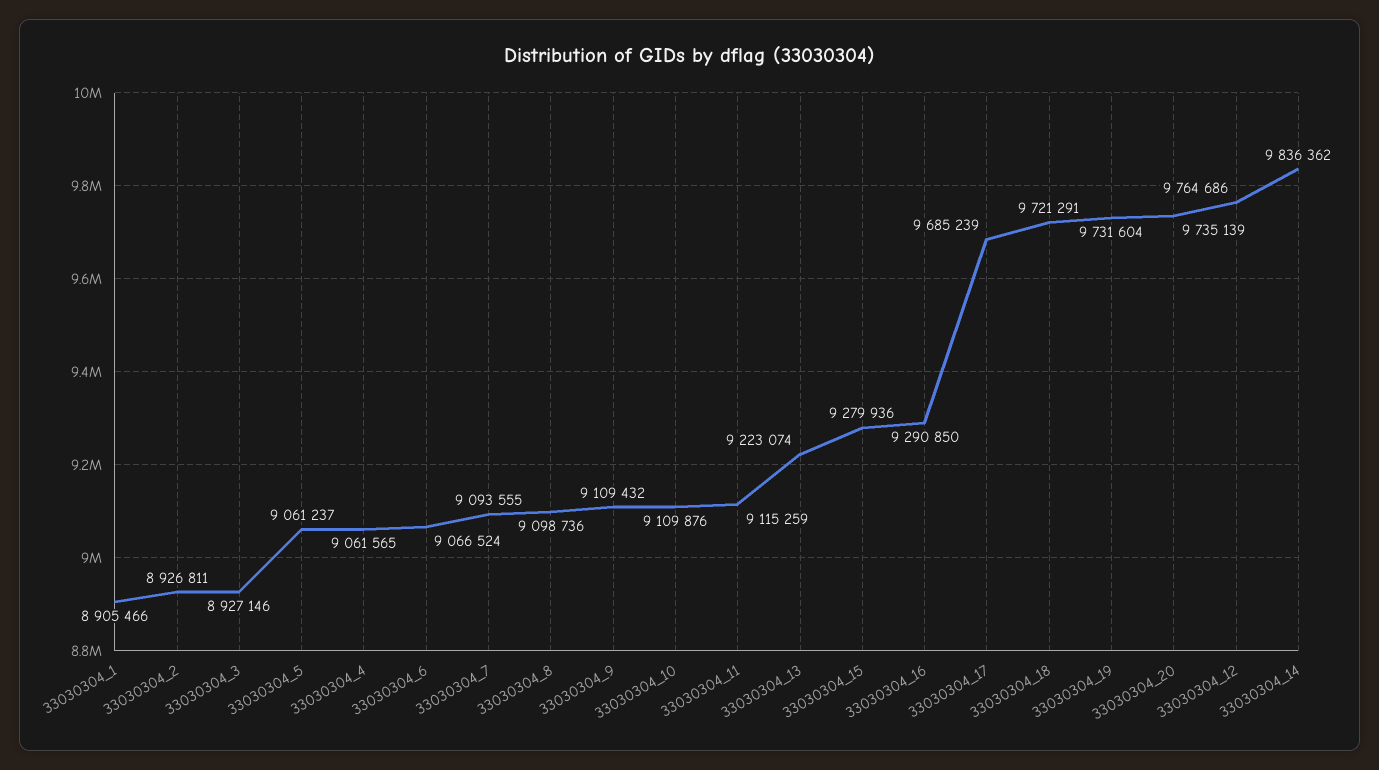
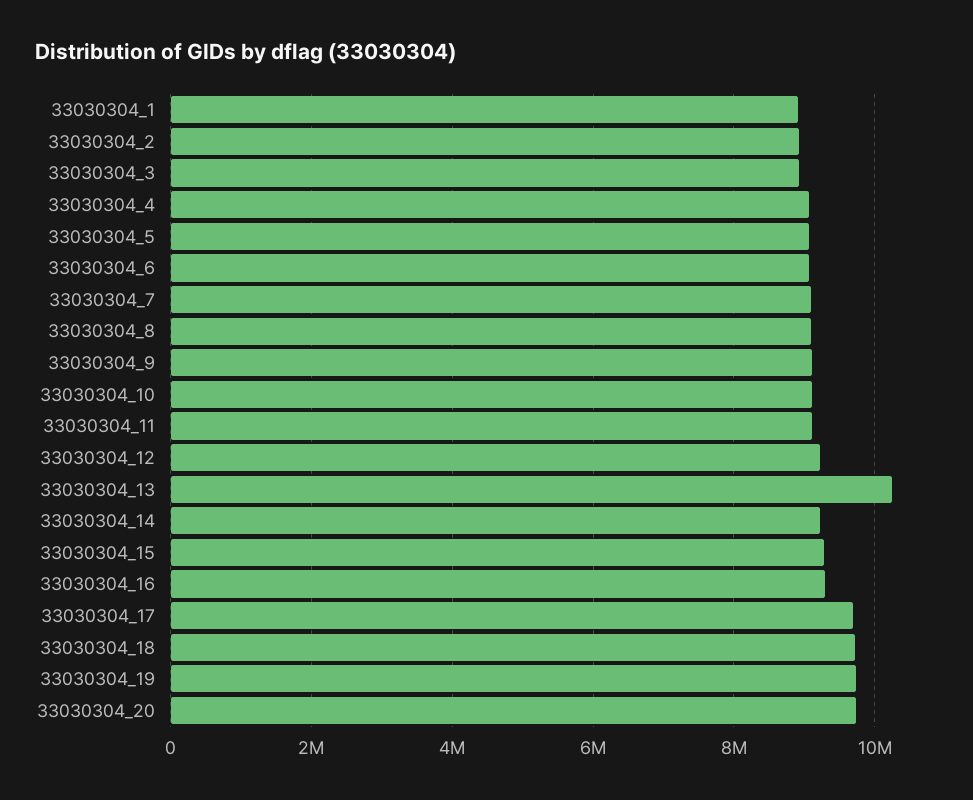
  {
    "33030304_1": 8905466,
    "33030304_2": 8926811,
    "33030304_3": 8927146,
    "33030304_5": 9061237,
    "33030304_4": 9061565,
    "33030304_6": 9066524,
    "33030304_7": 9093555,
    "33030304_8": 9098736,
    "33030304_9": 9109432,
    "33030304_10": 9109876,
    "33030304_11": 9115259,
-   "33030304_13": 9223074,
+   "33030304_13": 10200000,
    "33030304_15": 9279936,
    "33030304_16": 9290850,
    "33030304_17": 9685239,
    "33030304_18": 9721291,
    "33030304_19": 9731604,
    "33030304_20": 9735139,
-   "33030304_12": 9764686,
+   "33030304_12": 9200000,
-   "33030304_14": 9836362
+   "33030304_14": 9200000
  }

